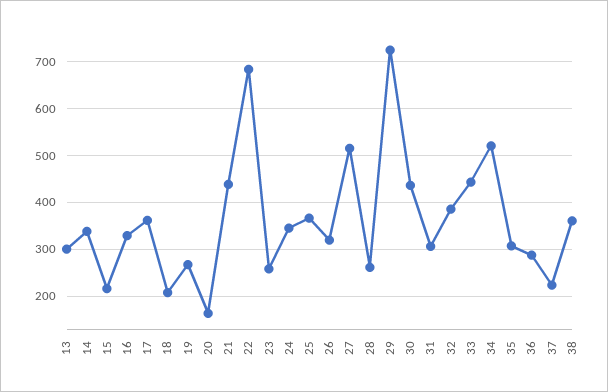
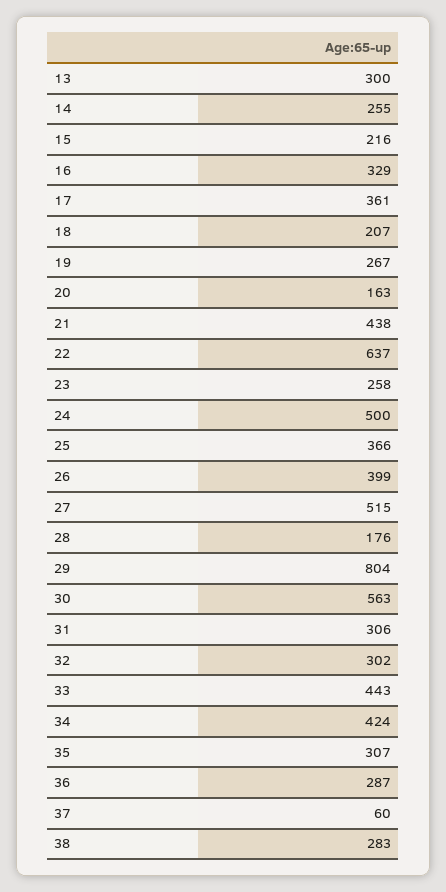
  {
    "13": 300,
-   "14": 340,
+   "14": 255,
    "15": 216,
    "16": 329,
    "17": 361,
    "18": 207,
    "19": 267,
    "20": 163,
    "21": 438,
-   "22": 680,
+   "22": 637,
    "23": 258,
-   "24": 340,
+   "24": 500,
    "25": 366,
-   "26": 320,
+   "26": 399,
    "27": 515,
-   "28": 260,
+   "28": 176,
-   "29": 720,
+   "29": 804,
-   "30": 440,
+   "30": 563,
    "31": 306,
-   "32": 380,
+   "32": 302,
    "33": 443,
-   "34": 520,
+   "34": 424,
    "35": 307,
    "36": 287,
-   "37": 220,
+   "37": 60,
-   "38": 360
+   "38": 283
  }

